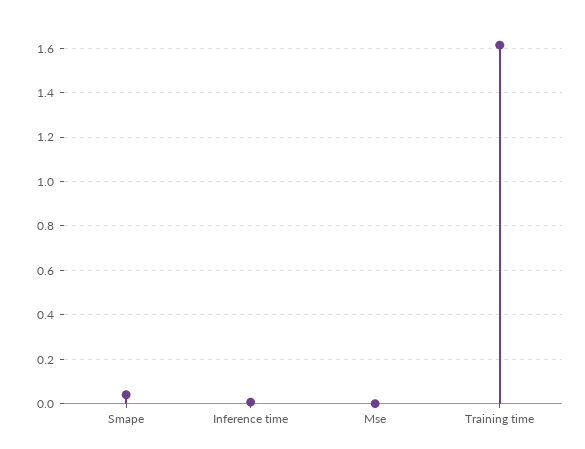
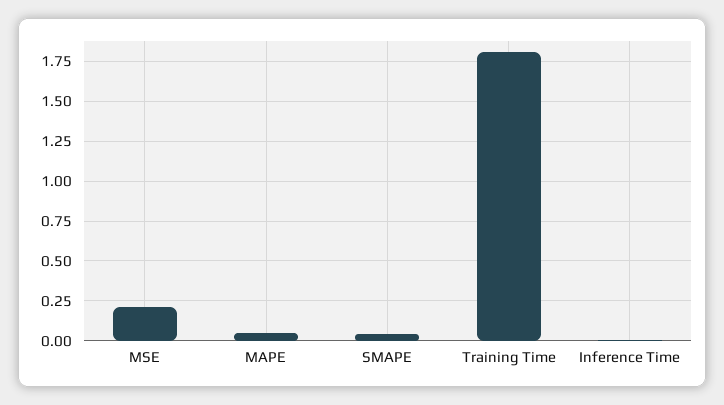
  {
    "Smape": 0.05,
    "Inference time": 0,
-   "Mse": 0,
+   "Mse": 0.2,
-   "Training time": 1.6
+   "Training time": 1.8,
+   "MAPE": 0.05
  }

